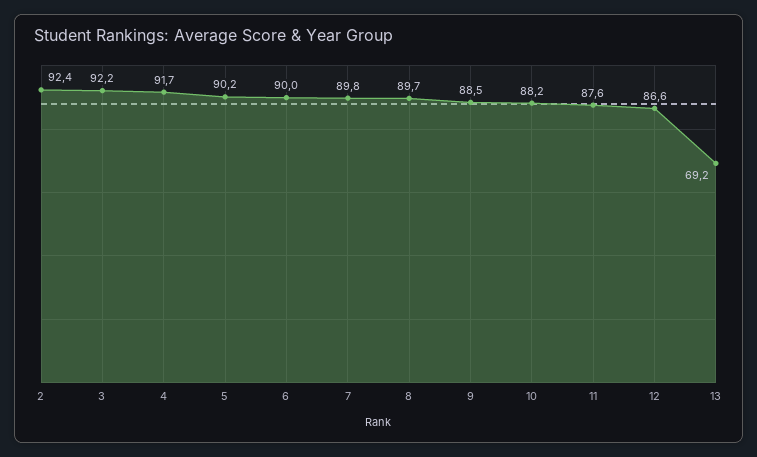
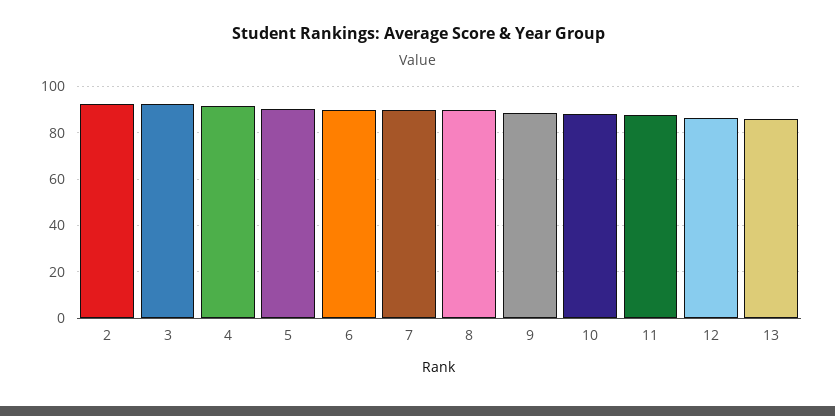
  {
    "2": 92.4,
    "3": 92.2,
    "4": 91.7,
    "5": 90.2,
    "6": 90,
    "7": 89.8,
    "8": 89.7,
    "9": 88.5,
    "10": 88.2,
    "11": 87.6,
    "12": 86.6,
-   "13": 69.2
+   "13": 85
  }

